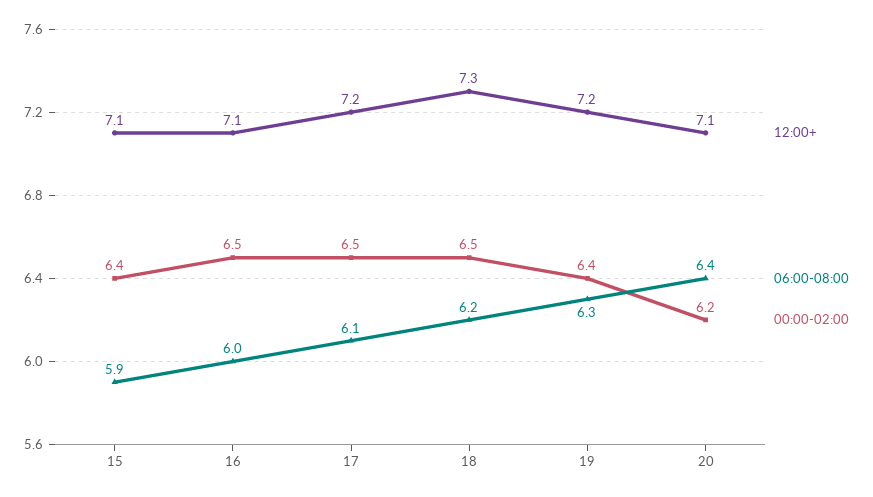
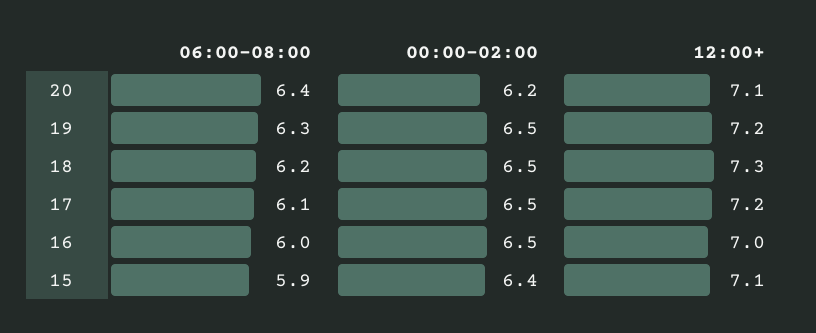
  {
    "12:00+": {
      "15": 7.1,
-     "16": 7.1,
+     "16": 7,
      "17": 7.2,
      "18": 7.3,
      "19": 7.2,
      "20": 7.1
    },
    "06:00-08:00": {
      "15": 5.9,
      "16": 6,
      "17": 6.1,
      "18": 6.2,
      "19": 6.3,
      "20": 6.4
    },
    "00:00-02:00": {
      "15": 6.4,
      "16": 6.5,
      "17": 6.5,
      "18": 6.5,
-     "19": 6.4,
+     "19": 6.5,
      "20": 6.2
    }
  }

